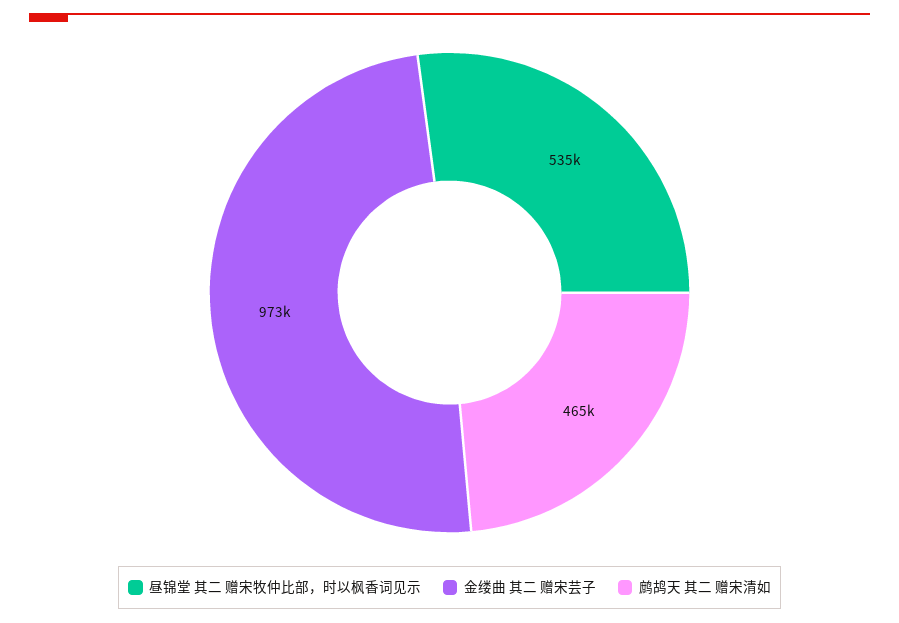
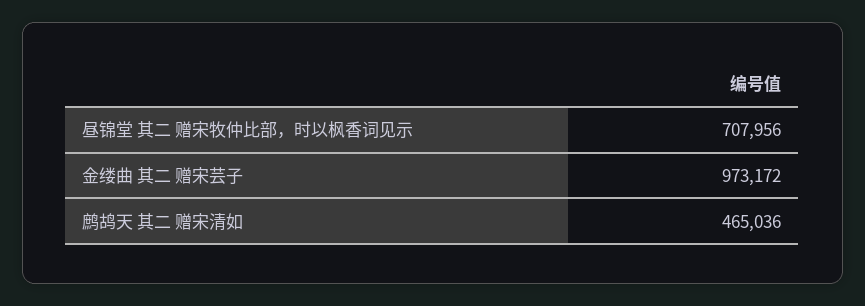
  {
-   "昼锦堂 其二 赠宋牧仲比部，时以枫香词见示": 535000,
+   "昼锦堂 其二 赠宋牧仲比部，时以枫香词见示": 707956,
    "金缕曲 其二 赠宋芸子": 973172,
    "鹧鸪天 其二 赠宋清如": 465036
  }

